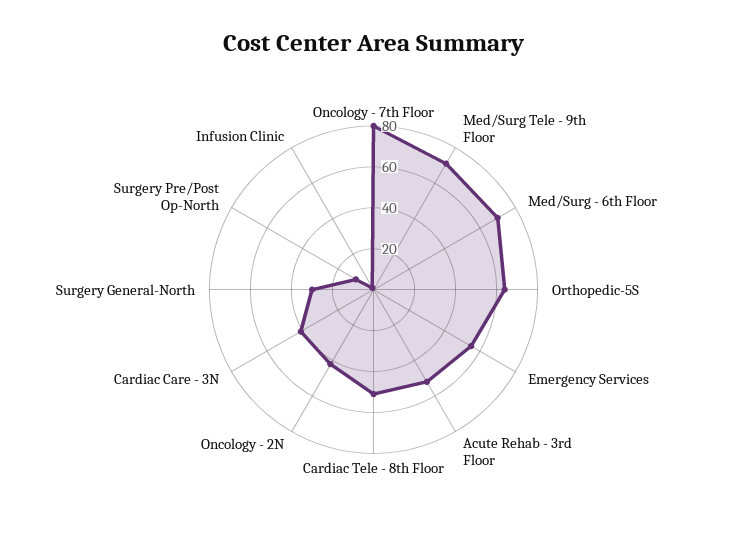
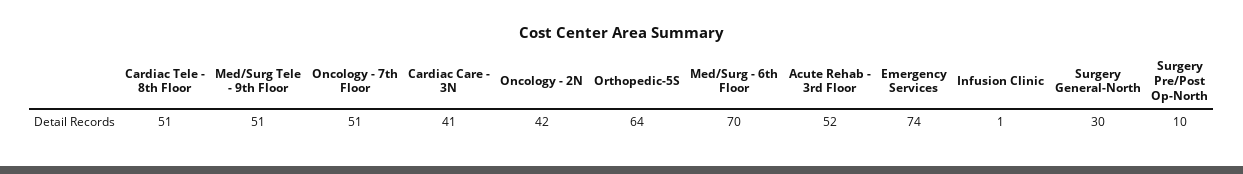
  {
-   "Oncology - 7th Floor": 80,
+   "Oncology - 7th Floor": 51,
-   "Med/Surg Tele - 9th Floor": 70,
+   "Med/Surg Tele - 9th Floor": 51,
    "Med/Surg - 6th Floor": 70,
    "Orthopedic-5S": 64,
-   "Emergency Services": 55,
+   "Emergency Services": 74,
    "Acute Rehab - 3rd Floor": 52,
    "Cardiac Tele - 8th Floor": 51,
    "Oncology - 2N": 42,
    "Cardiac Care - 3N": 41,
    "Surgery General-North": 30,
    "Surgery Pre/Post Op-North": 10,
    "Infusion Clinic": 1
  }

